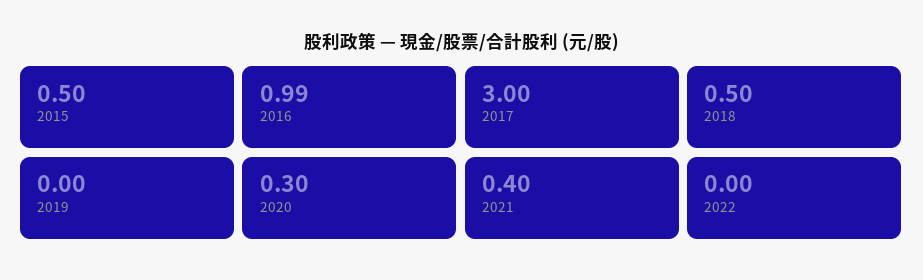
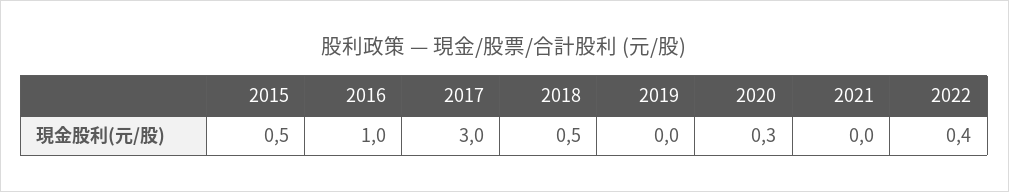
  {
    "2015": 0.5,
    "2016": 0.99,
    "2017": 3,
    "2018": 0.5,
    "2019": 0,
    "2020": 0.3,
-   "2021": 0.4,
+   "2021": 0,
-   "2022": 0
+   "2022": 0.4
  }

